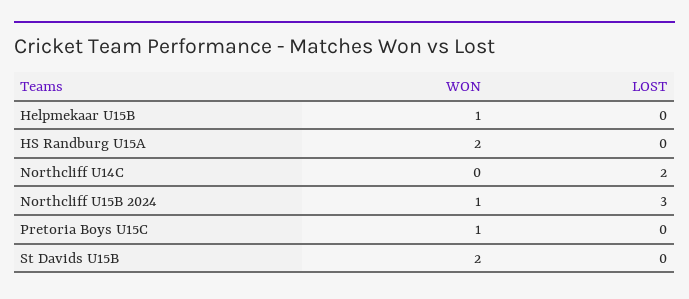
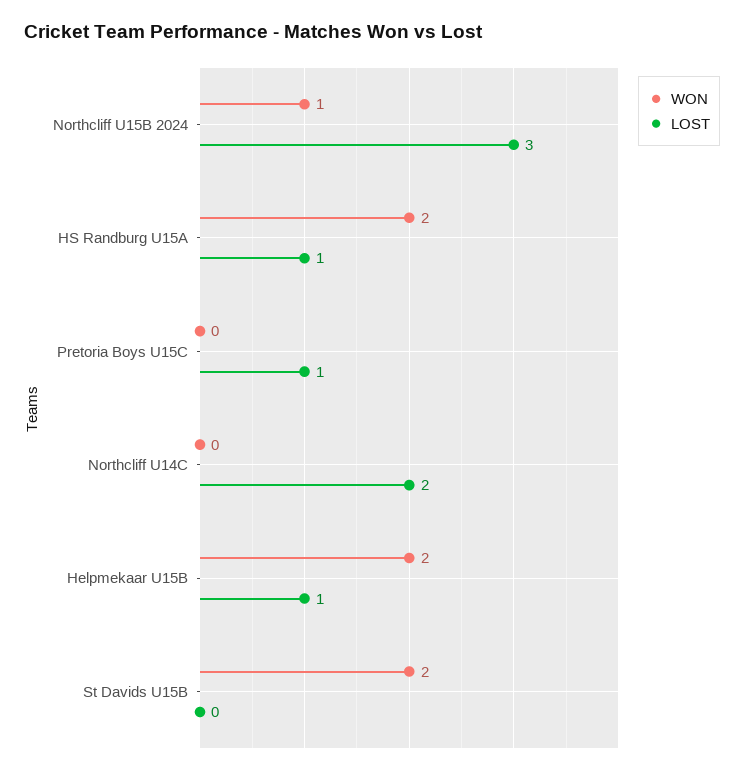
  {
    "WON": {
-     "Helpmekaar U15B": 1,
+     "Helpmekaar U15B": 2,
      "HS Randburg U15A": 2,
      "Northcliff U14C": 0,
      "Northcliff U15B 2024": 1,
-     "Pretoria Boys U15C": 1,
+     "Pretoria Boys U15C": 0,
      "St Davids U15B": 2
    },
    "LOST": {
-     "Helpmekaar U15B": 0,
+     "Helpmekaar U15B": 1,
-     "HS Randburg U15A": 0,
+     "HS Randburg U15A": 1,
      "Northcliff U14C": 2,
      "Northcliff U15B 2024": 3,
-     "Pretoria Boys U15C": 0,
+     "Pretoria Boys U15C": 1,
      "St Davids U15B": 0
    }
  }

